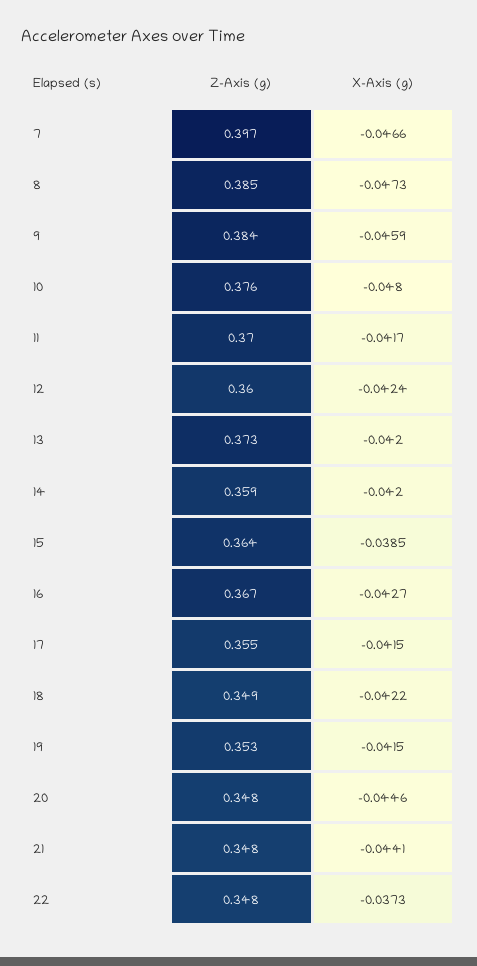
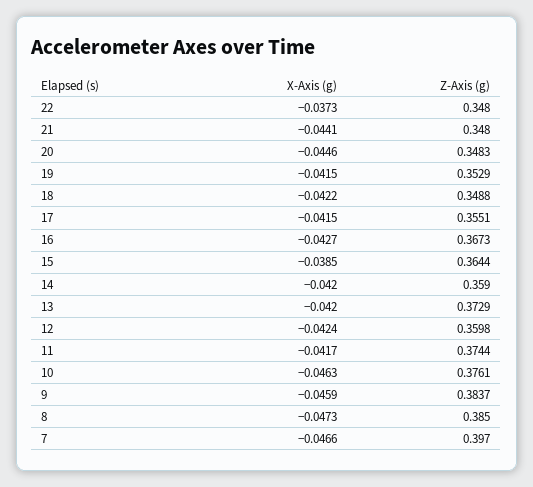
  {
    "Z-Axis (g)": {
      "7": 0.397,
      "8": 0.385,
      "9": 0.3837,
      "10": 0.3761,
-     "11": 0.37,
+     "11": 0.3744,
      "12": 0.3598,
      "13": 0.3729,
      "14": 0.359,
      "15": 0.3644,
      "16": 0.3673,
      "17": 0.3551,
      "18": 0.3488,
      "19": 0.3529,
      "20": 0.3483,
      "21": 0.348,
      "22": 0.348
    },
    "X-Axis (g)": {
      "7": -0.0466,
      "8": -0.0473,
      "9": -0.0459,
-     "10": -0.048,
+     "10": -0.0463,
      "11": -0.0417,
      "12": -0.0424,
      "13": -0.042,
      "14": -0.042,
      "15": -0.0385,
      "16": -0.0427,
      "17": -0.0415,
      "18": -0.0422,
      "19": -0.0415,
      "20": -0.0446,
      "21": -0.0441,
      "22": -0.0373
    }
  }

